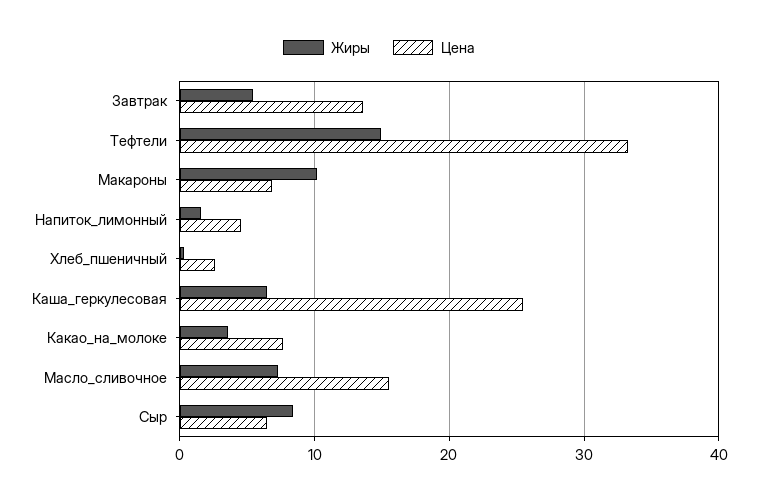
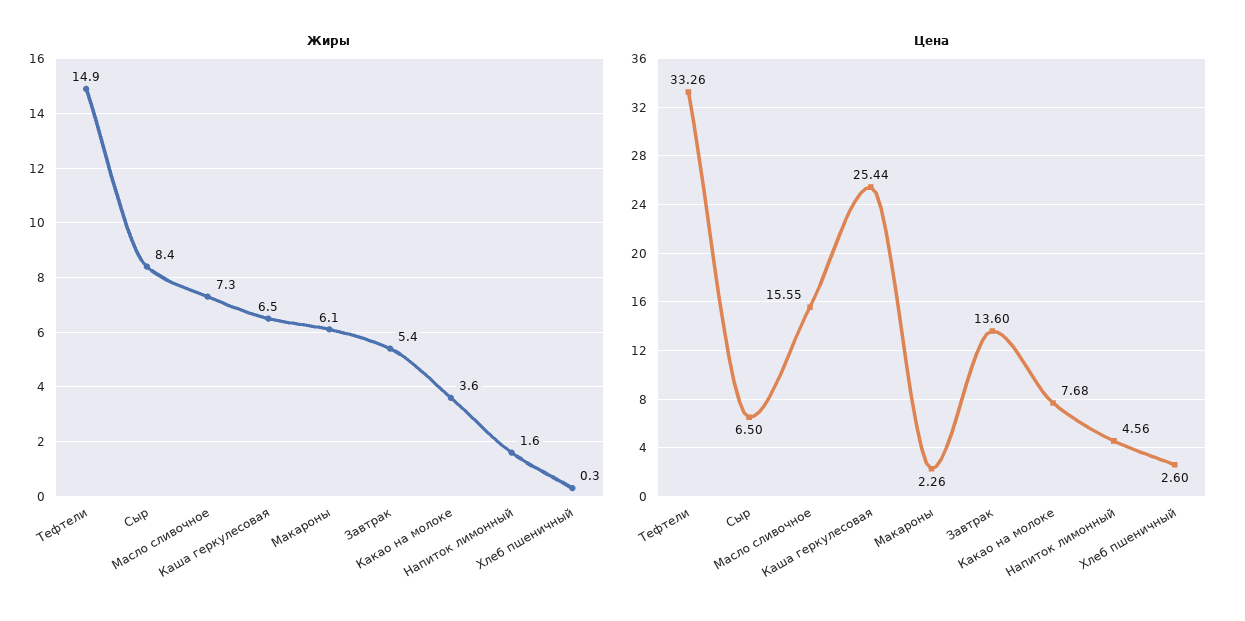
  {
    "Жиры": {
      "Завтрак": 5.4,
      "Тефтели": 14.9,
-     "Макароны": 10,
+     "Макароны": 6.1,
      "Напиток_лимонный": 1.6,
      "Хлеб_пшеничный": 0.3,
      "Каша_геркулесовая": 6.5,
      "Какао_на_молоке": 3.6,
      "Масло_сливочное": 7.3,
      "Сыр": 8.4
    },
    "Цена": {
      "Завтрак": 13.6,
      "Тефтели": 33.26,
-     "Макароны": 7,
+     "Макароны": 2.26,
      "Напиток_лимонный": 4.56,
      "Хлеб_пшеничный": 2.6,
      "Каша_геркулесовая": 25.44,
      "Какао_на_молоке": 7.68,
      "Масло_сливочное": 15.55,
      "Сыр": 6.5
    }
  }

